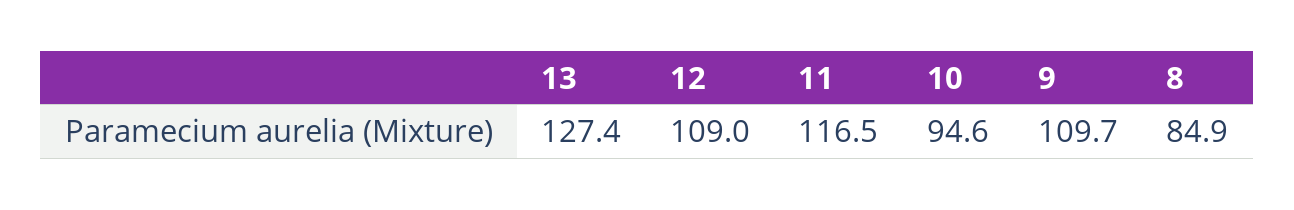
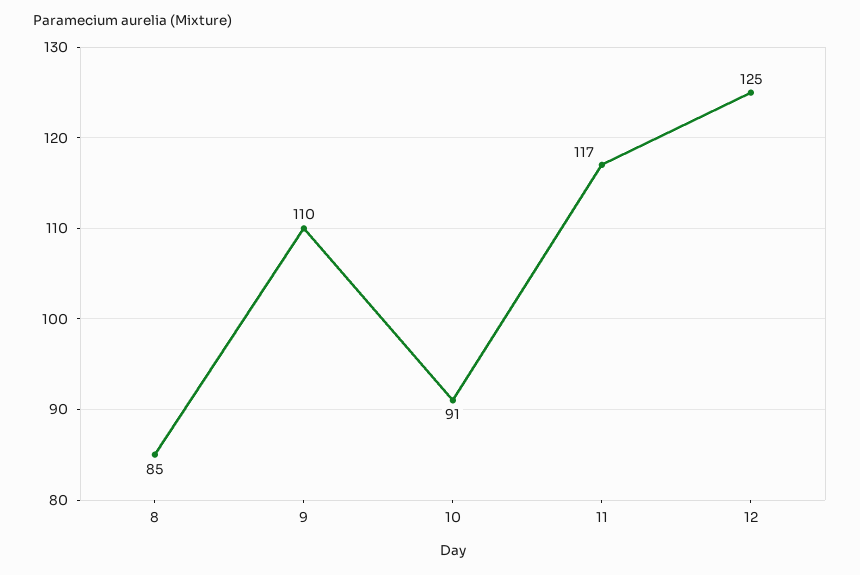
  {
-   "13": 127.4,
-   "12": 109,
+   "12": 125,
    "11": 116.5,
-   "10": 94.6,
+   "10": 91,
    "9": 109.7,
    "8": 84.9
  }

